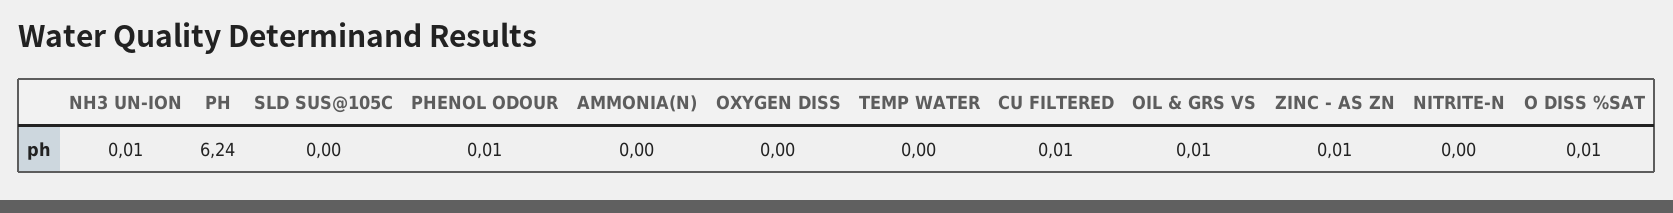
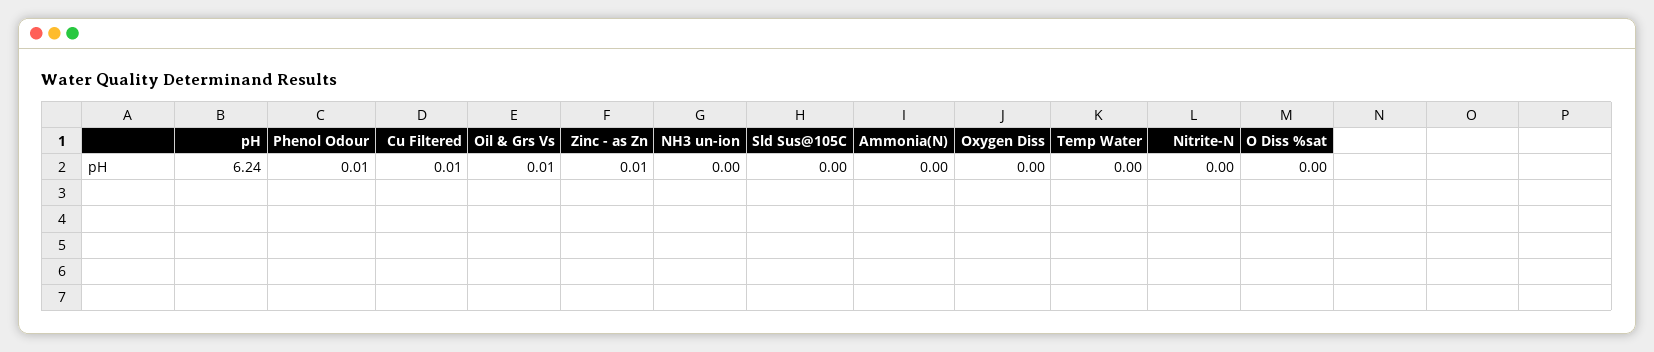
  {
-   "NH3 UN-ION": 0.01,
+   "NH3 UN-ION": 0,
    "PH": 6.24,
    "SLD SUS@105C": 0,
    "PHENOL ODOUR": 0.01,
    "AMMONIA(N)": 0,
    "OXYGEN DISS": 0,
    "TEMP WATER": 0,
    "CU FILTERED": 0.01,
    "OIL & GRS VS": 0.01,
    "ZINC - AS ZN": 0.01,
    "NITRITE-N": 0,
-   "O DISS %SAT": 0.01
+   "O DISS %SAT": 0
  }

